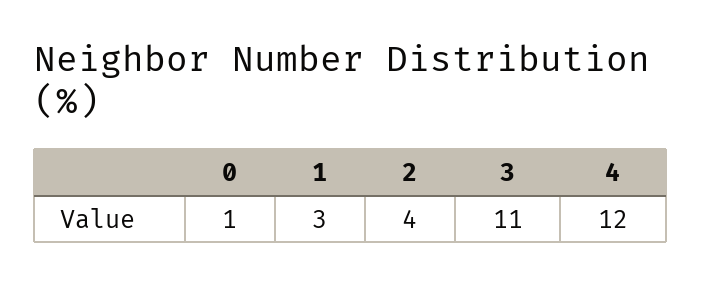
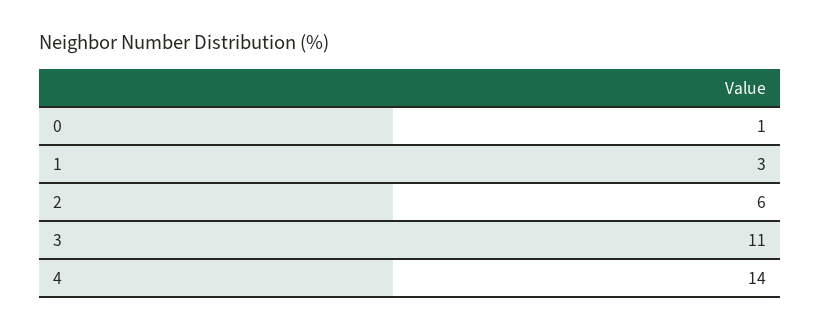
  {
    "0": 1,
    "1": 3,
-   "2": 4,
+   "2": 6,
    "3": 11,
-   "4": 12
+   "4": 14
  }

